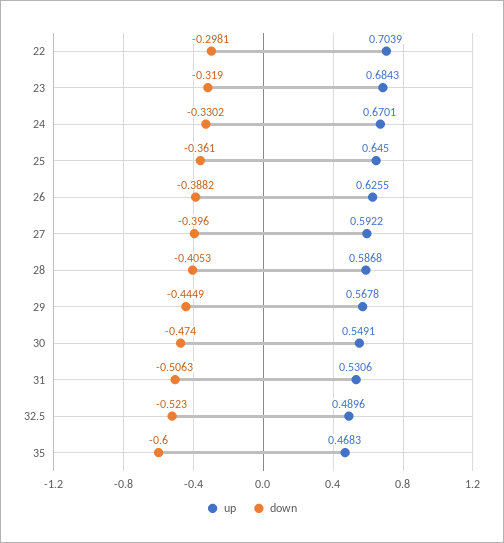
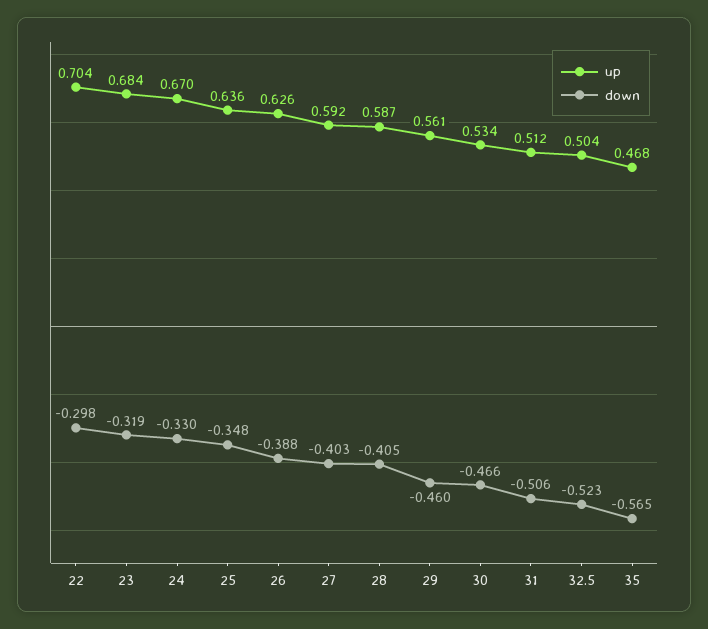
  {
    "up": {
      "22": 0.7039,
      "23": 0.6843,
      "24": 0.6701,
-     "25": 0.645,
+     "25": 0.636,
      "26": 0.6255,
      "27": 0.5922,
      "28": 0.5868,
-     "29": 0.5678,
+     "29": 0.561,
-     "30": 0.5491,
+     "30": 0.534,
-     "31": 0.5306,
+     "31": 0.512,
-     "32.5": 0.4896,
+     "32.5": 0.504,
      "35": 0.4683
    },
    "down": {
      "22": -0.2981,
      "23": -0.319,
      "24": -0.3302,
-     "25": -0.361,
+     "25": -0.348,
      "26": -0.3882,
-     "27": -0.396,
+     "27": -0.403,
      "28": -0.4053,
-     "29": -0.4449,
+     "29": -0.46,
-     "30": -0.474,
+     "30": -0.466,
      "31": -0.5063,
      "32.5": -0.523,
-     "35": -0.6
+     "35": -0.565
    }
  }

